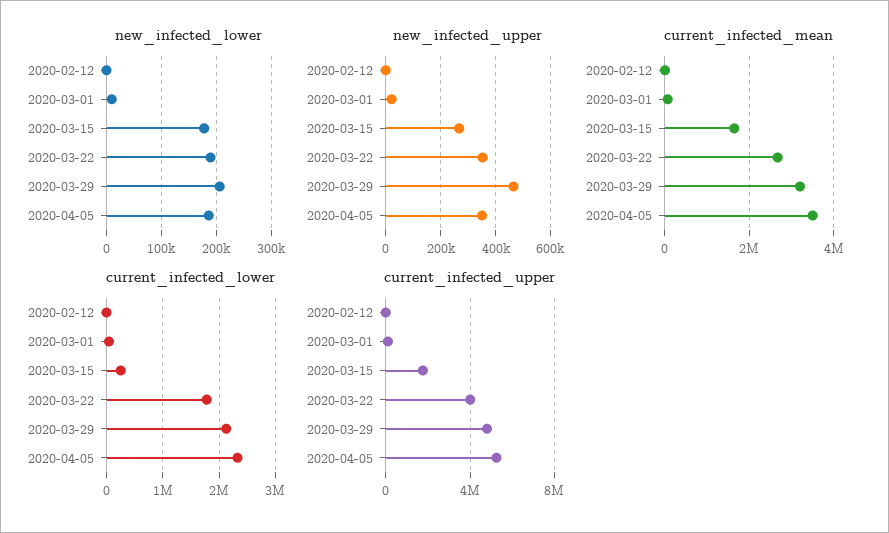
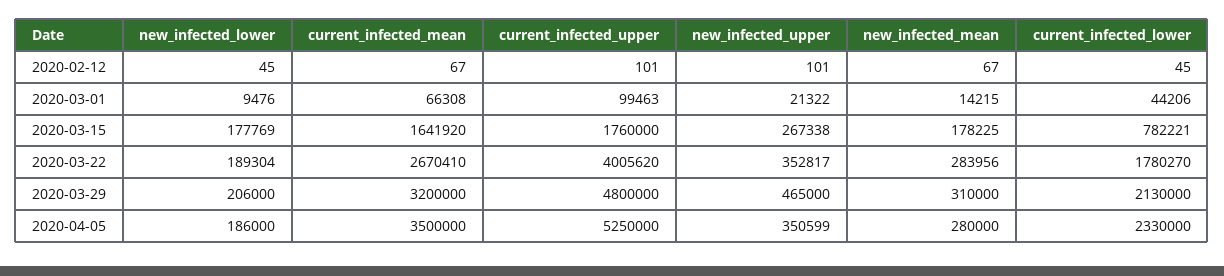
  {
    "new_infected_lower": {
      "2020-02-12": 45,
      "2020-03-01": 9476,
      "2020-03-15": 177769,
      "2020-03-22": 189304,
      "2020-03-29": 206000,
      "2020-04-05": 186000
    },
    "new_infected_upper": {
      "2020-02-12": 101,
      "2020-03-01": 21322,
      "2020-03-15": 267338,
      "2020-03-22": 352817,
      "2020-03-29": 465000,
      "2020-04-05": 350599
    },
    "current_infected_mean": {
      "2020-02-12": 67,
      "2020-03-01": 66308,
      "2020-03-15": 1641920,
      "2020-03-22": 2670410,
      "2020-03-29": 3200000,
      "2020-04-05": 3500000
    },
    "current_infected_lower": {
      "2020-02-12": 45,
      "2020-03-01": 44206,
-     "2020-03-15": 200000,
+     "2020-03-15": 782221,
      "2020-03-22": 1780270,
      "2020-03-29": 2130000,
      "2020-04-05": 2330000
    },
    "current_infected_upper": {
      "2020-02-12": 101,
      "2020-03-01": 99463,
      "2020-03-15": 1760000,
      "2020-03-22": 4005620,
      "2020-03-29": 4800000,
      "2020-04-05": 5250000
-   }
+   },
+   "new_infected_mean": {
+     "2020-02-12": 67,
+     "2020-03-01": 14215,
+     "2020-03-15": 178225,
+     "2020-03-22": 283956,
+     "2020-03-29": 310000,
+     "2020-04-05": 280000
+   }
  }

